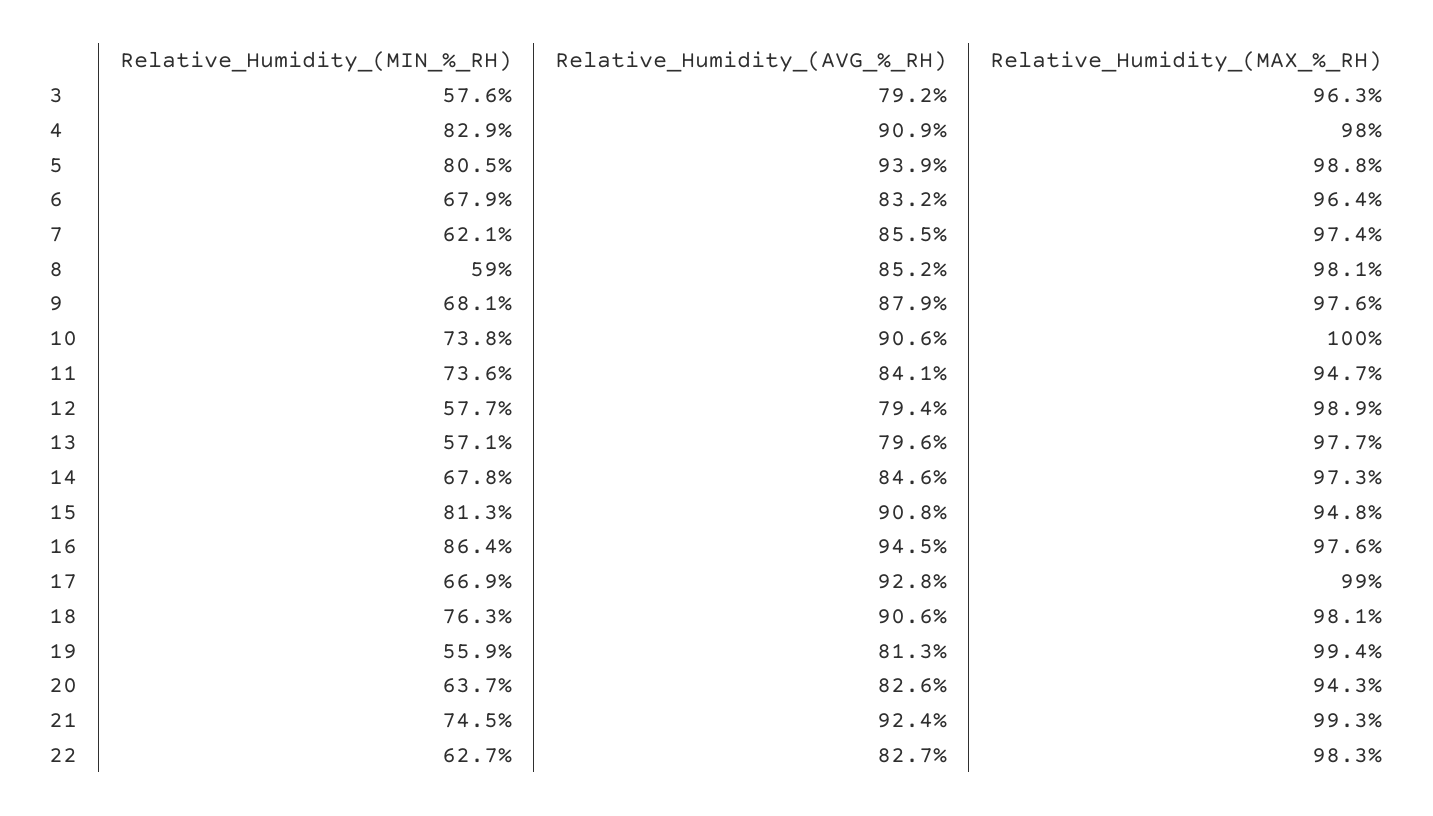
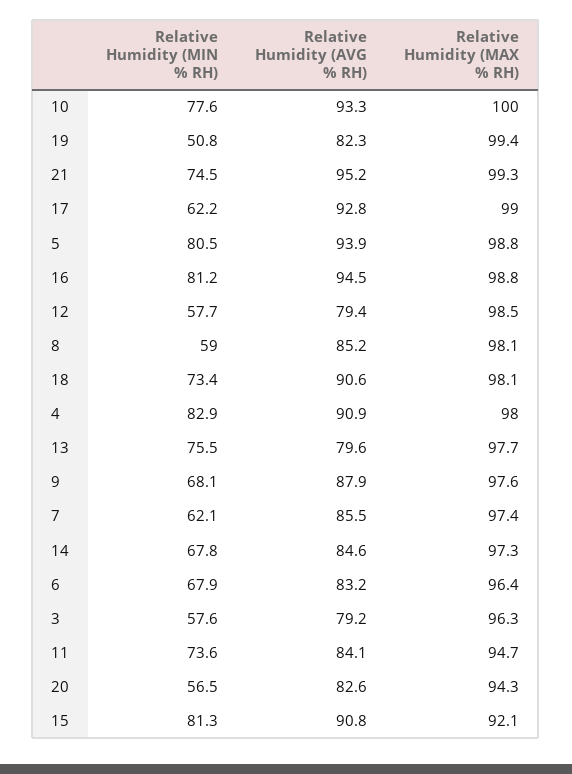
  {
    "Relative_Humidity_(MIN_%_RH)": {
      "3": 57.6,
      "4": 82.9,
      "5": 80.5,
      "6": 67.9,
      "7": 62.1,
      "8": 59,
      "9": 68.1,
-     "10": 73.8,
+     "10": 77.6,
      "11": 73.6,
      "12": 57.7,
-     "13": 57.1,
+     "13": 75.5,
      "14": 67.8,
      "15": 81.3,
-     "16": 86.4,
+     "16": 81.2,
-     "17": 66.9,
+     "17": 62.2,
-     "18": 76.3,
+     "18": 73.4,
-     "19": 55.9,
+     "19": 50.8,
-     "20": 63.7,
+     "20": 56.5,
-     "21": 74.5,
+     "21": 74.5
-     "22": 62.7
    },
    "Relative_Humidity_(AVG_%_RH)": {
      "3": 79.2,
      "4": 90.9,
      "5": 93.9,
      "6": 83.2,
      "7": 85.5,
      "8": 85.2,
      "9": 87.9,
-     "10": 90.6,
+     "10": 93.3,
      "11": 84.1,
      "12": 79.4,
      "13": 79.6,
      "14": 84.6,
      "15": 90.8,
      "16": 94.5,
      "17": 92.8,
      "18": 90.6,
-     "19": 81.3,
+     "19": 82.3,
      "20": 82.6,
-     "21": 92.4,
+     "21": 95.2
-     "22": 82.7
    },
    "Relative_Humidity_(MAX_%_RH)": {
      "3": 96.3,
      "4": 98,
      "5": 98.8,
      "6": 96.4,
      "7": 97.4,
      "8": 98.1,
      "9": 97.6,
      "10": 100,
      "11": 94.7,
-     "12": 98.9,
+     "12": 98.5,
      "13": 97.7,
      "14": 97.3,
-     "15": 94.8,
+     "15": 92.1,
-     "16": 97.6,
+     "16": 98.8,
      "17": 99,
      "18": 98.1,
      "19": 99.4,
      "20": 94.3,
-     "21": 99.3,
+     "21": 99.3
-     "22": 98.3
    }
  }

